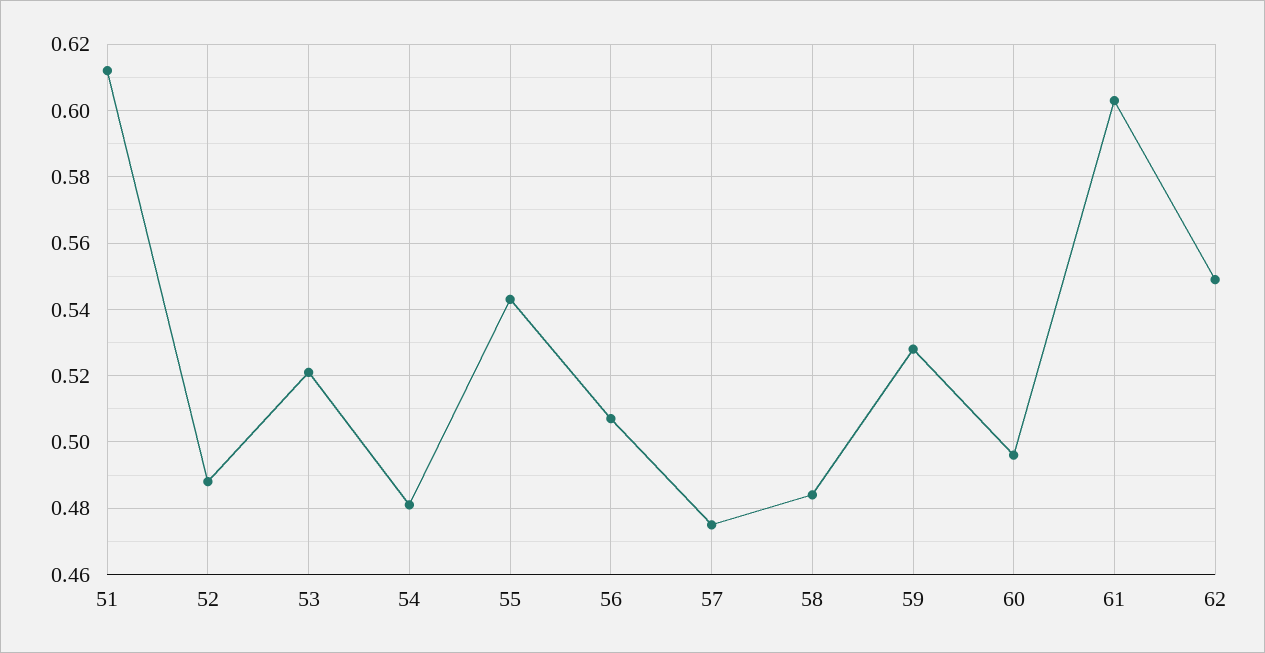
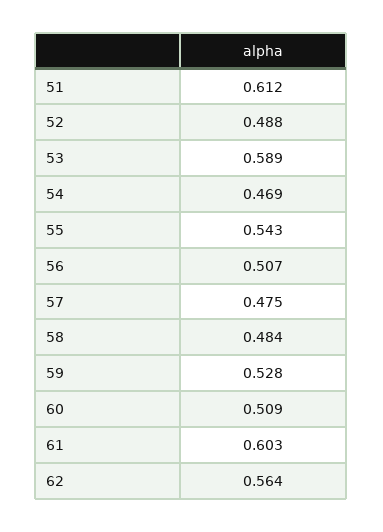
  {
    "51": 0.612,
    "52": 0.488,
-   "53": 0.52,
+   "53": 0.589,
-   "54": 0.48,
+   "54": 0.469,
    "55": 0.543,
    "56": 0.507,
    "57": 0.475,
    "58": 0.484,
    "59": 0.528,
-   "60": 0.495,
+   "60": 0.509,
    "61": 0.603,
-   "62": 0.55
+   "62": 0.564
  }

